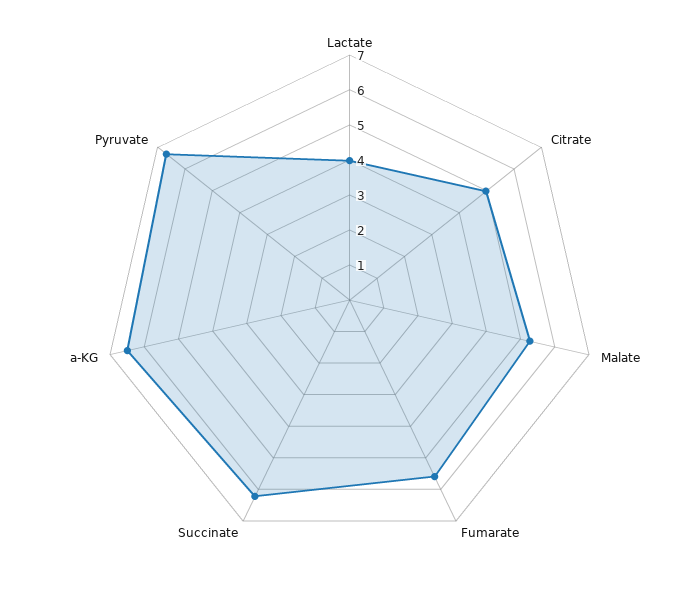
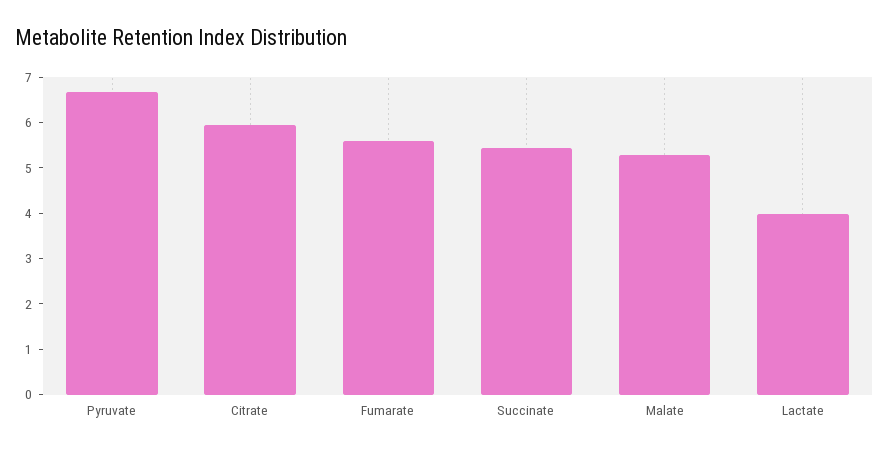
  {
    "Lactate": 4,
-   "Citrate": 5,
+   "Citrate": 6,
    "Malate": 5.2,
    "Fumarate": 5.6,
-   "Succinate": 6.25,
+   "Succinate": 5.4,
-   "a-KG": 6.5,
    "Pyruvate": 6.6
  }

